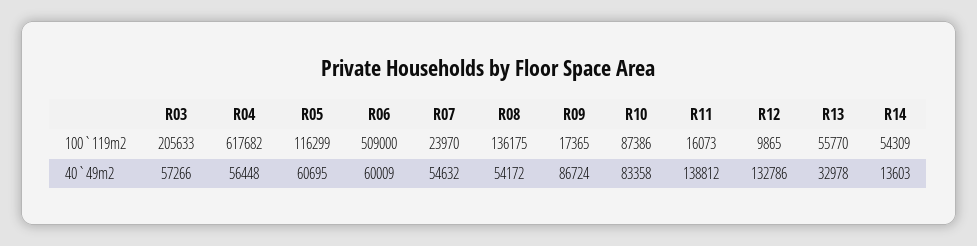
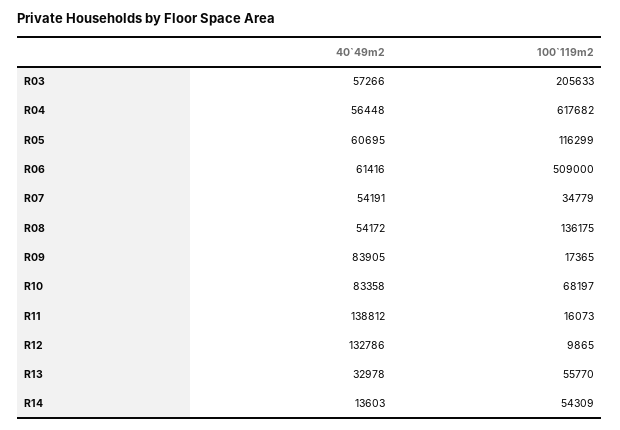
  {
    "R03": {
      "100`119m2": 205633,
      "40`49m2": 57266
    },
    "R04": {
      "100`119m2": 617682,
      "40`49m2": 56448
    },
    "R05": {
      "100`119m2": 116299,
      "40`49m2": 60695
    },
    "R06": {
      "100`119m2": 509000,
-     "40`49m2": 60009
+     "40`49m2": 61416
    },
    "R07": {
-     "100`119m2": 23970,
+     "100`119m2": 34779,
-     "40`49m2": 54632
+     "40`49m2": 54191
    },
    "R08": {
      "100`119m2": 136175,
      "40`49m2": 54172
    },
    "R09": {
      "100`119m2": 17365,
-     "40`49m2": 86724
+     "40`49m2": 83905
    },
    "R10": {
-     "100`119m2": 87386,
+     "100`119m2": 68197,
      "40`49m2": 83358
    },
    "R11": {
      "100`119m2": 16073,
      "40`49m2": 138812
    },
    "R12": {
      "100`119m2": 9865,
      "40`49m2": 132786
    },
    "R13": {
      "100`119m2": 55770,
      "40`49m2": 32978
    },
    "R14": {
      "100`119m2": 54309,
      "40`49m2": 13603
    }
  }

